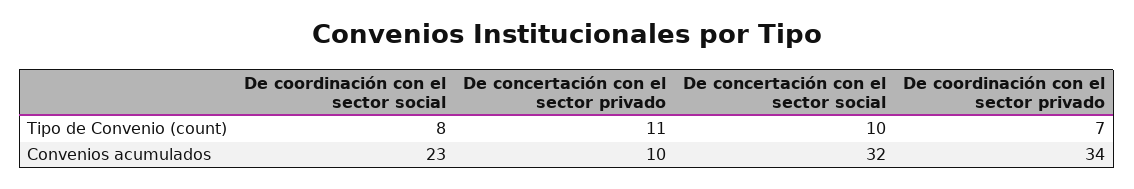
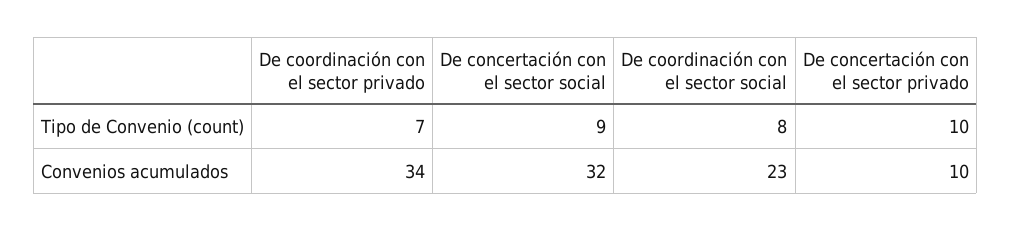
  {
    "De coordinación con el sector social": {
      "Tipo de Convenio (count)": 8,
      "Convenios acumulados": 23
    },
    "De concertación con el sector privado": {
-     "Tipo de Convenio (count)": 11,
+     "Tipo de Convenio (count)": 10,
      "Convenios acumulados": 10
    },
    "De concertación con el sector social": {
-     "Tipo de Convenio (count)": 10,
+     "Tipo de Convenio (count)": 9,
      "Convenios acumulados": 32
    },
    "De coordinación con el sector privado": {
      "Tipo de Convenio (count)": 7,
      "Convenios acumulados": 34
    }
  }

